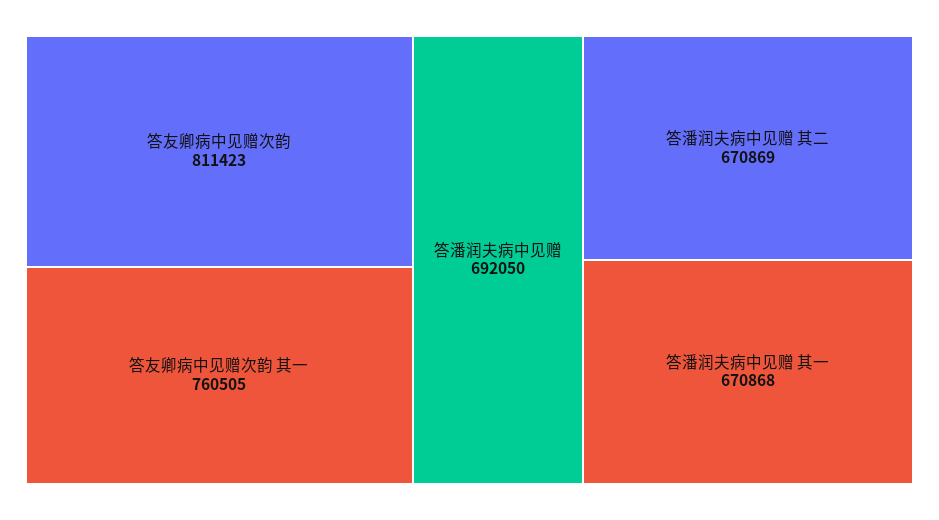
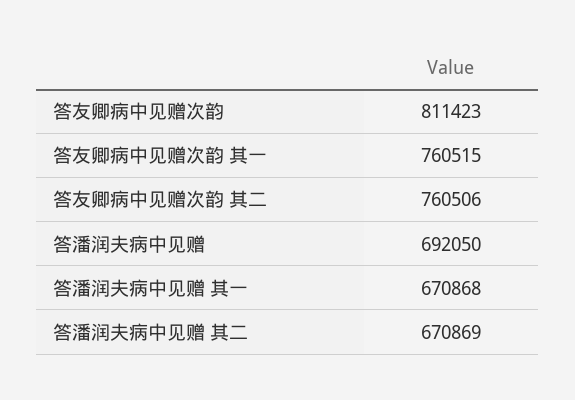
  {
    "答友卿病中见赠次韵": 811423,
-   "答友卿病中见赠次韵 其一": 760505,
+   "答友卿病中见赠次韵 其一": 760515,
    "答潘润夫病中见赠": 692050,
    "答潘润夫病中见赠 其二": 670869,
-   "答潘润夫病中见赠 其一": 670868
+   "答潘润夫病中见赠 其一": 670868,
+   "答友卿病中见赠次韵 其二": 760506
  }

